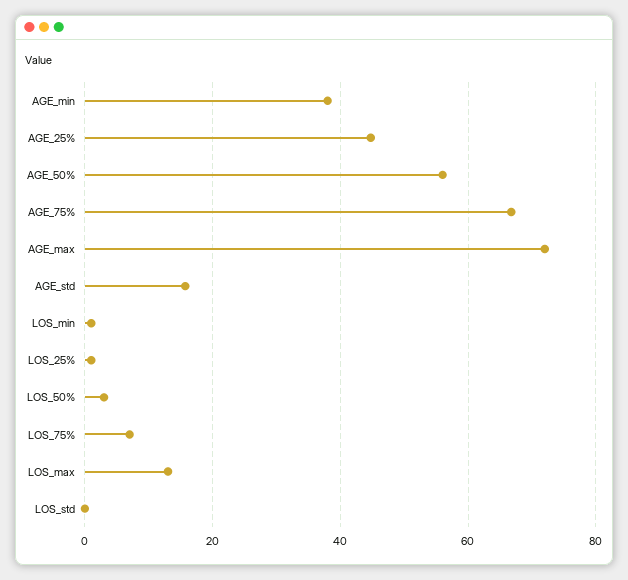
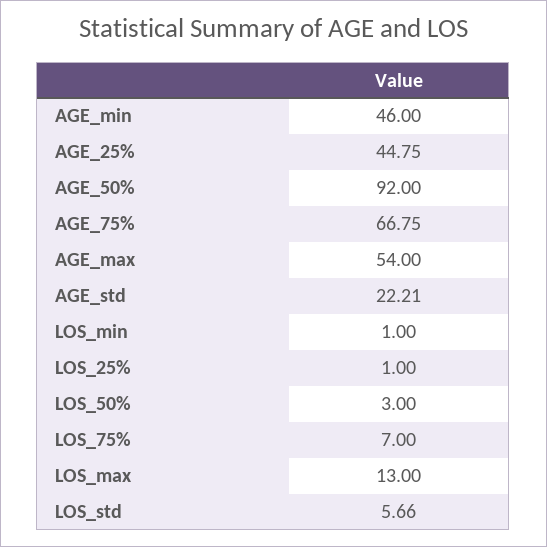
  {
-   "AGE_min": 38,
+   "AGE_min": 46,
    "AGE_25%": 44.75,
-   "AGE_50%": 56,
+   "AGE_50%": 92,
    "AGE_75%": 66.75,
-   "AGE_max": 72,
+   "AGE_max": 54,
-   "AGE_std": 16,
+   "AGE_std": 22.21,
    "LOS_min": 1,
    "LOS_25%": 1,
    "LOS_50%": 3,
    "LOS_75%": 7,
    "LOS_max": 13,
-   "LOS_std": 0
+   "LOS_std": 5.66
  }

